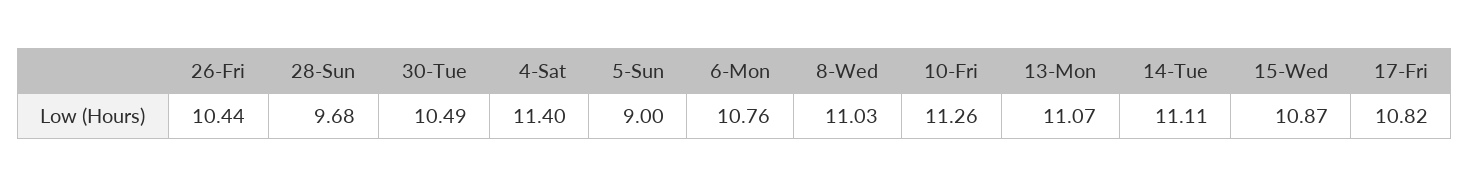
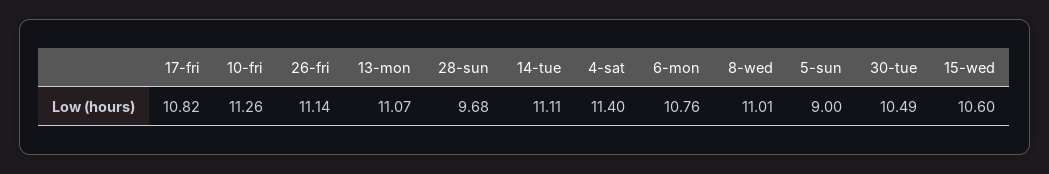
  {
-   "26-Fri": 10.44,
+   "26-Fri": 11.14,
    "28-Sun": 9.68,
    "30-Tue": 10.49,
    "4-Sat": 11.4,
    "5-Sun": 9,
    "6-Mon": 10.76,
-   "8-Wed": 11.03,
+   "8-Wed": 11.01,
    "10-Fri": 11.26,
    "13-Mon": 11.07,
    "14-Tue": 11.11,
-   "15-Wed": 10.87,
+   "15-Wed": 10.6,
    "17-Fri": 10.82
  }

